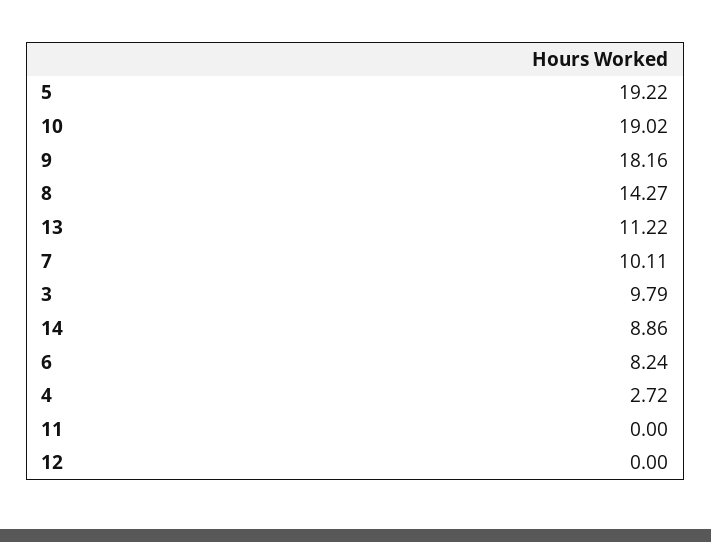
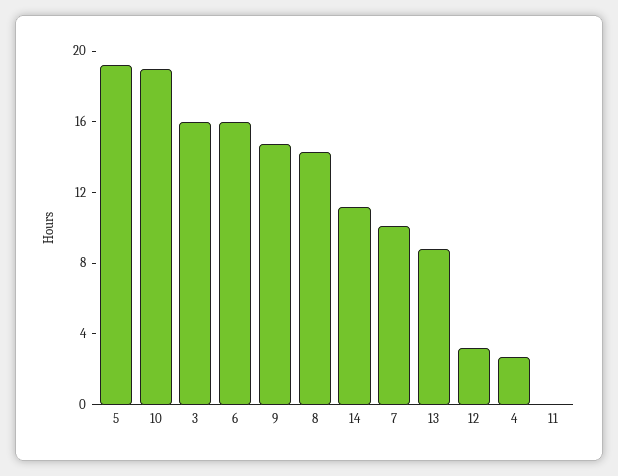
  {
    "5": 19.22,
    "10": 19.02,
-   "9": 18.16,
+   "9": 15,
    "8": 14.27,
-   "13": 11.22,
+   "13": 9,
    "7": 10.11,
-   "3": 9.79,
+   "3": 16,
-   "14": 8.86,
+   "14": 11,
-   "6": 8.24,
+   "6": 16,
    "4": 2.72,
    "11": 0,
-   "12": 0
+   "12": 3
  }

